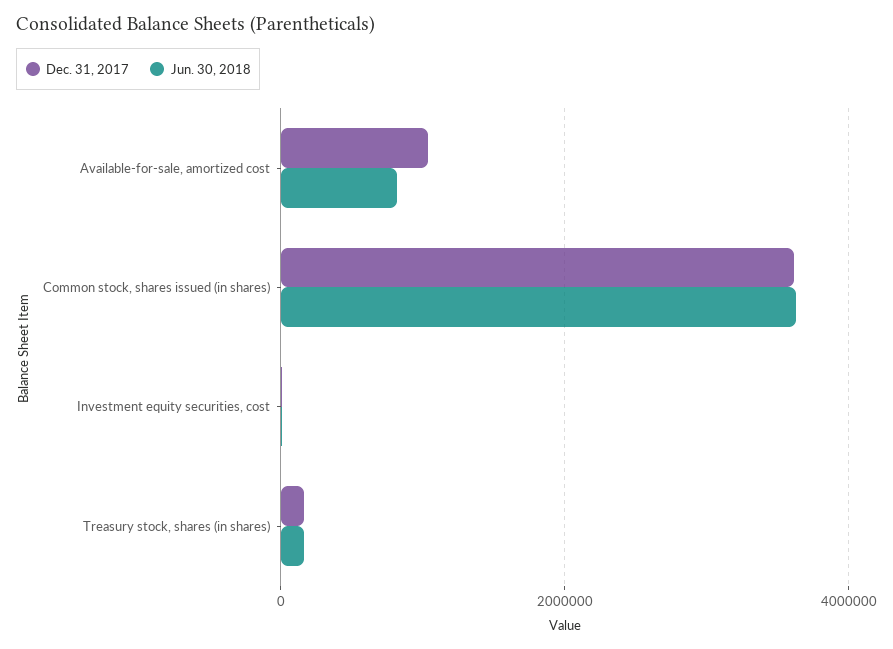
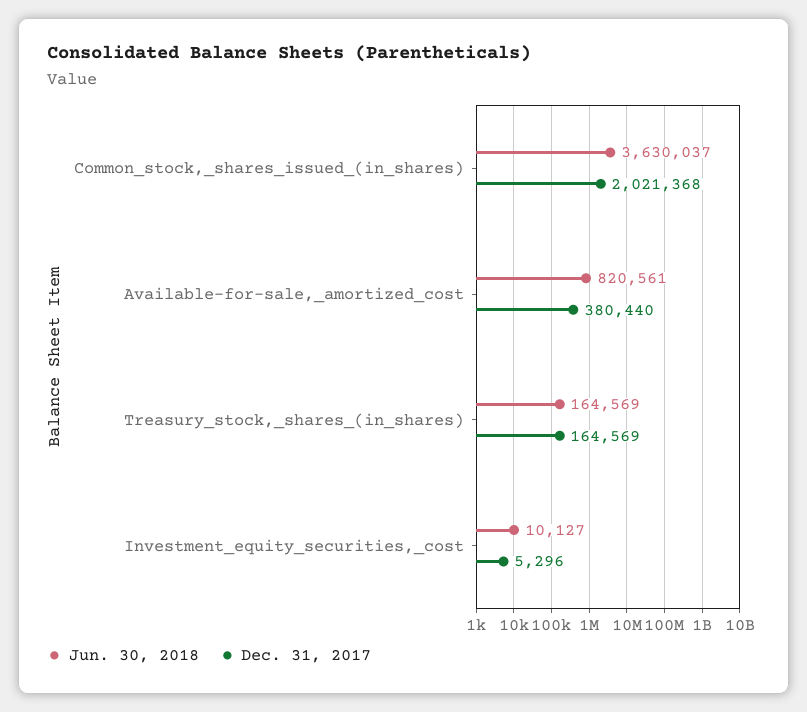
  {
    "Dec. 31, 2017": {
-     "Available-for-sale, amortized cost": 1000000,
+     "Available-for-sale, amortized cost": 380440,
-     "Common stock, shares issued (in shares)": 3600000,
+     "Common stock, shares issued (in shares)": 2021368,
      "Investment equity securities, cost": 5296,
      "Treasury stock, shares (in shares)": 164569
    },
    "Jun. 30, 2018": {
      "Available-for-sale, amortized cost": 820561,
      "Common stock, shares issued (in shares)": 3630037,
      "Investment equity securities, cost": 10127,
      "Treasury stock, shares (in shares)": 164569
    }
  }

